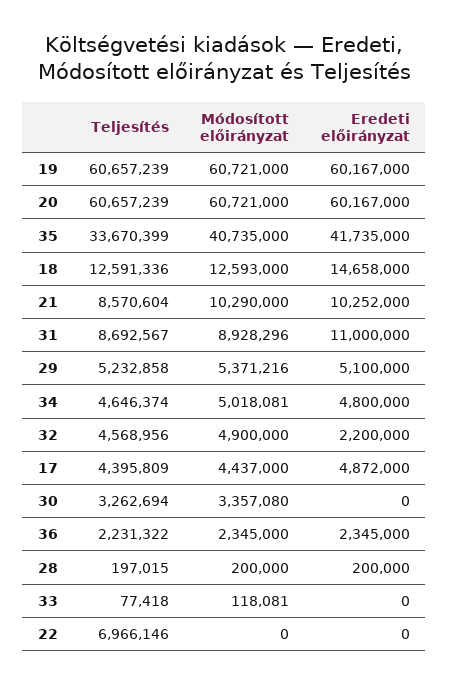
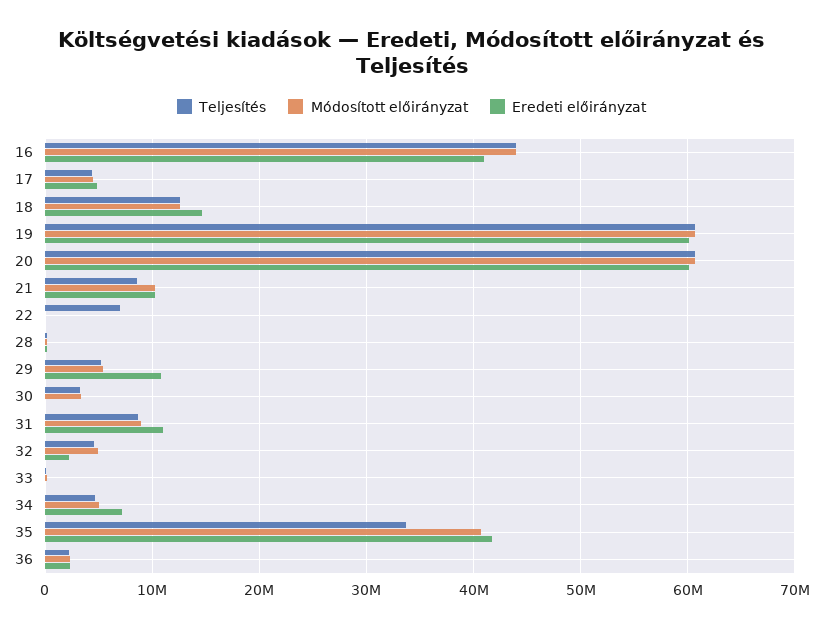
  {
    "Teljesítés": {
      "19": 60657239,
      "20": 60657239,
      "35": 33670399,
      "18": 12591336,
      "21": 8570604,
      "31": 8692567,
      "29": 5232858,
      "34": 4646374,
      "32": 4568956,
      "17": 4395809,
      "30": 3262694,
      "36": 2231322,
      "28": 197015,
      "33": 77418,
-     "22": 6966146
+     "22": 6966146,
+     "16": 44000000
    },
    "Módosított előirányzat": {
      "19": 60721000,
      "20": 60721000,
      "35": 40735000,
      "18": 12593000,
      "21": 10290000,
      "31": 8928296,
      "29": 5371216,
      "34": 5018081,
      "32": 4900000,
      "17": 4437000,
      "30": 3357080,
      "36": 2345000,
      "28": 200000,
      "33": 118081,
-     "22": 0
+     "22": 0,
+     "16": 44000000
    },
    "Eredeti előirányzat": {
      "19": 60167000,
      "20": 60167000,
      "35": 41735000,
      "18": 14658000,
      "21": 10252000,
      "31": 11000000,
-     "29": 5100000,
+     "29": 11000000,
-     "34": 4800000,
+     "34": 7000000,
      "32": 2200000,
      "17": 4872000,
      "30": 0,
      "36": 2345000,
      "28": 200000,
      "33": 0,
-     "22": 0
+     "22": 0,
+     "16": 41000000
    }
  }

